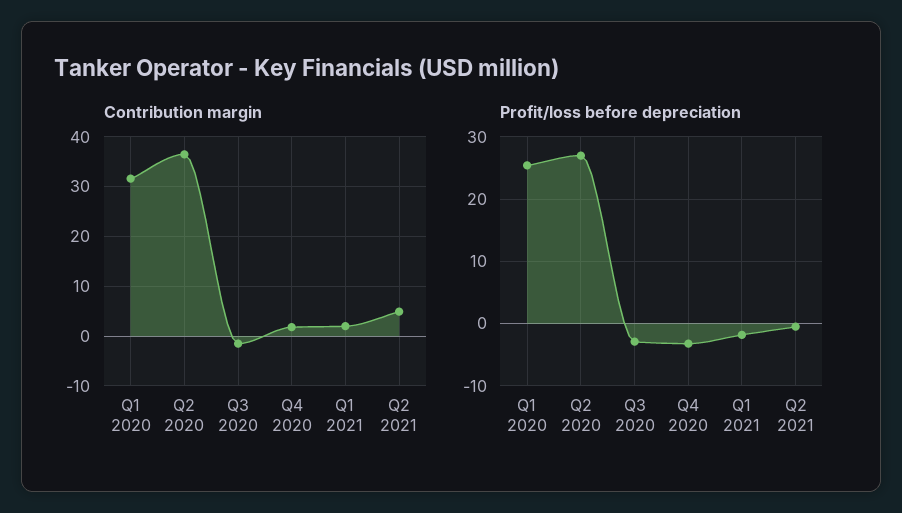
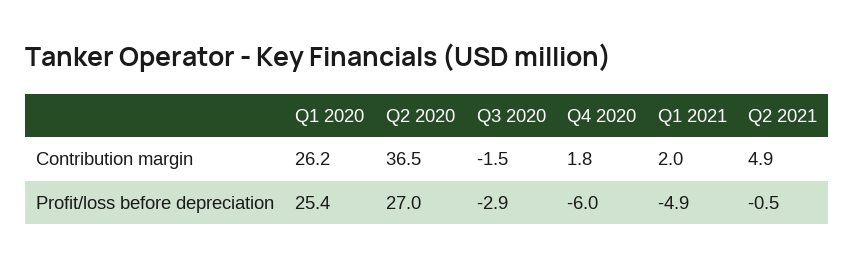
  {
    "Contribution margin": {
-     "Q1 2020": 32,
+     "Q1 2020": 26.2,
      "Q2 2020": 36.5,
      "Q3 2020": -1.5,
      "Q4 2020": 1.8,
      "Q1 2021": 2,
      "Q2 2021": 4.9
    },
    "Profit/loss before depreciation": {
      "Q1 2020": 25.4,
      "Q2 2020": 27,
      "Q3 2020": -2.9,
-     "Q4 2020": -3,
+     "Q4 2020": -6,
-     "Q1 2021": -2,
+     "Q1 2021": -4.9,
      "Q2 2021": -0.5
    }
  }

